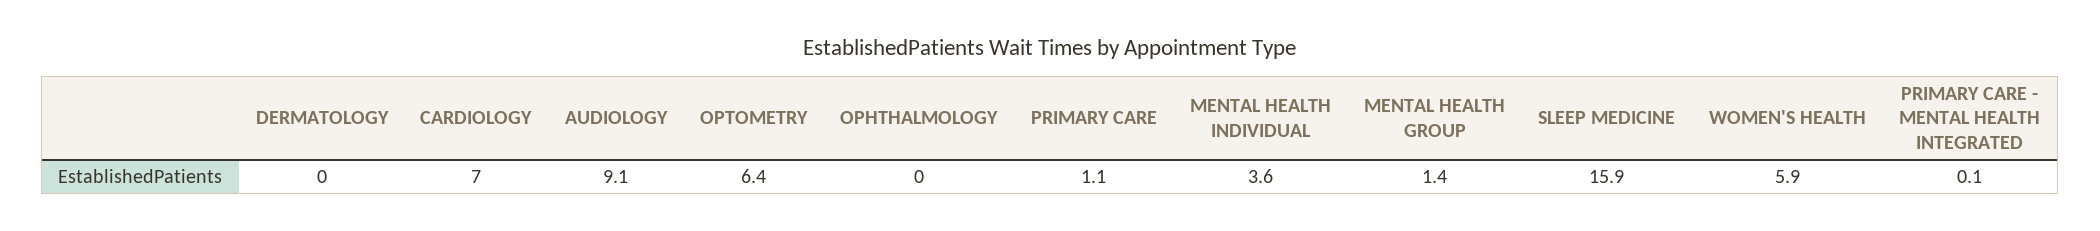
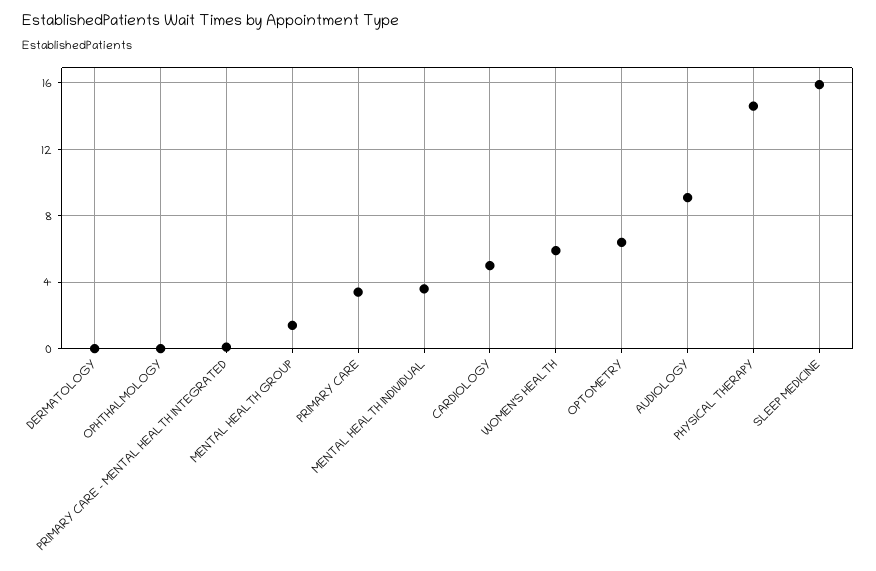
  {
    "DERMATOLOGY": 0,
-   "CARDIOLOGY": 7,
+   "CARDIOLOGY": 5,
    "AUDIOLOGY": 9.1,
    "OPTOMETRY": 6.4,
    "OPHTHALMOLOGY": 0,
-   "PRIMARY CARE": 1.1,
+   "PRIMARY CARE": 3.5,
    "MENTAL HEALTH INDIVIDUAL": 3.6,
    "MENTAL HEALTH GROUP": 1.4,
    "SLEEP MEDICINE": 15.9,
    "WOMEN'S HEALTH": 5.9,
-   "PRIMARY CARE - MENTAL HEALTH INTEGRATED": 0.1
+   "PRIMARY CARE - MENTAL HEALTH INTEGRATED": 0.1,
+   "PHYSICAL THERAPY": 14.5
  }

